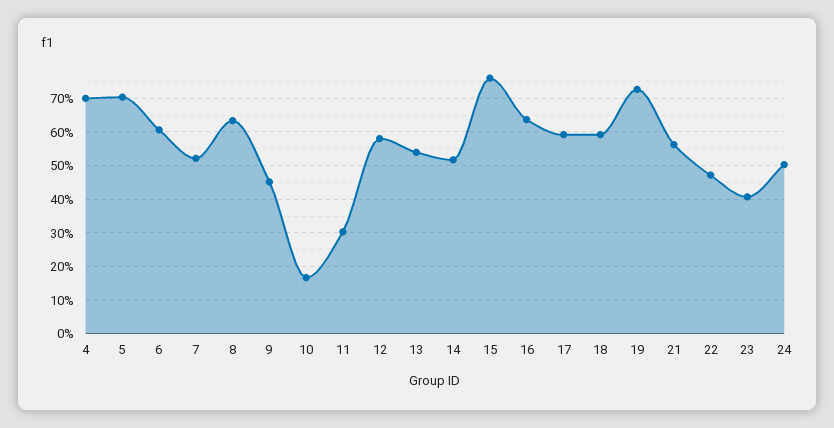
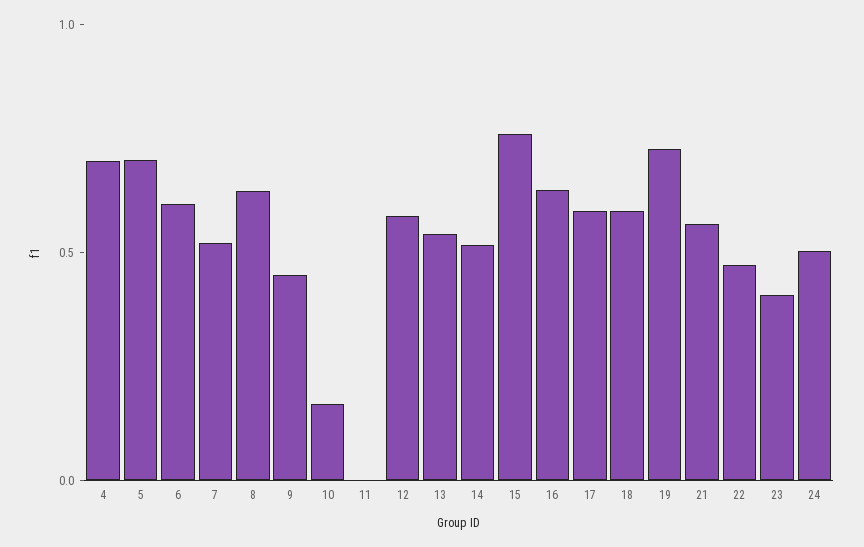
  {
    "4": 0.7,
    "5": 0.7,
    "6": 0.6,
    "7": 0.52,
    "8": 0.64,
    "9": 0.46,
    "10": 0.16,
-   "11": 0.3,
+   "11": 0,
    "12": 0.58,
    "13": 0.54,
    "14": 0.52,
    "15": 0.76,
    "16": 0.64,
    "17": 0.6,
    "18": 0.6,
    "19": 0.72,
    "21": 0.56,
    "22": 0.48,
    "23": 0.4,
    "24": 0.5
  }

